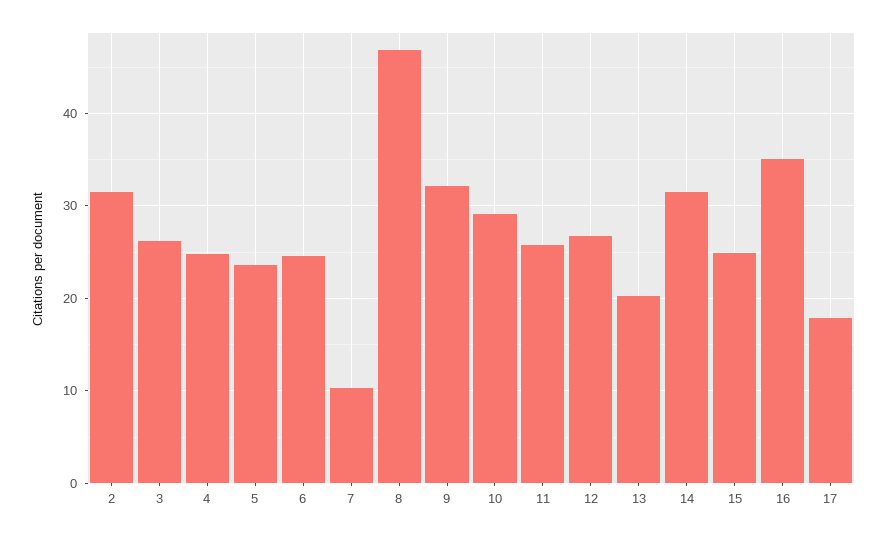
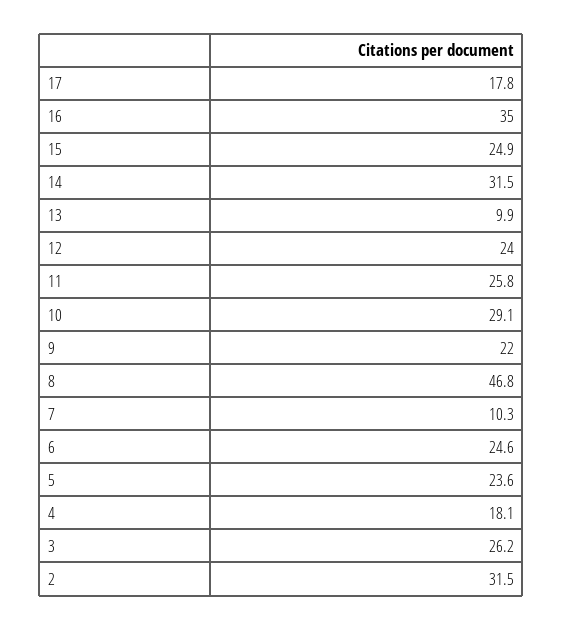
  {
    "2": 31.5,
    "3": 26.2,
-   "4": 25,
+   "4": 18.1,
    "5": 23.6,
    "6": 24.6,
    "7": 10.3,
    "8": 46.8,
-   "9": 32,
+   "9": 22,
    "10": 29.1,
    "11": 25.8,
-   "12": 27,
+   "12": 24,
-   "13": 20,
+   "13": 9.9,
    "14": 31.5,
    "15": 24.9,
    "16": 35,
    "17": 17.8
  }

